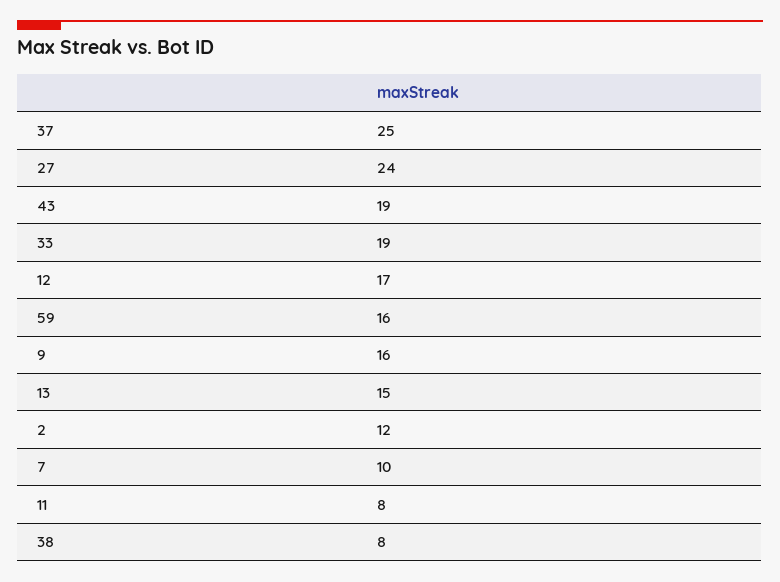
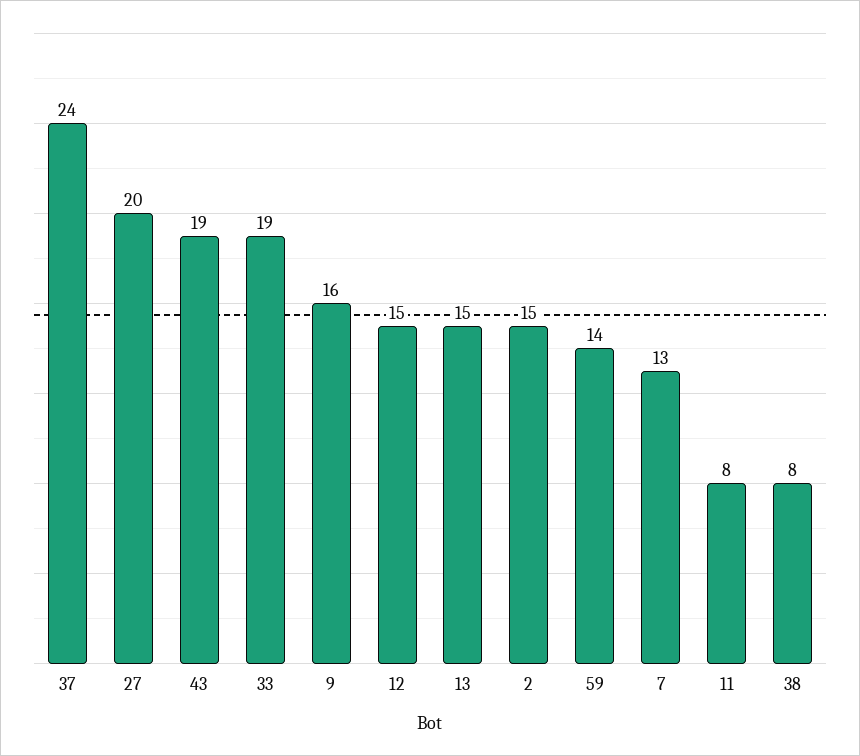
  {
-   "37": 25,
+   "37": 24,
-   "27": 24,
+   "27": 20,
    "43": 19,
    "33": 19,
-   "12": 17,
+   "12": 15,
-   "59": 16,
+   "59": 14,
    "9": 16,
    "13": 15,
-   "2": 12,
+   "2": 15,
-   "7": 10,
+   "7": 13,
    "11": 8,
    "38": 8
  }

